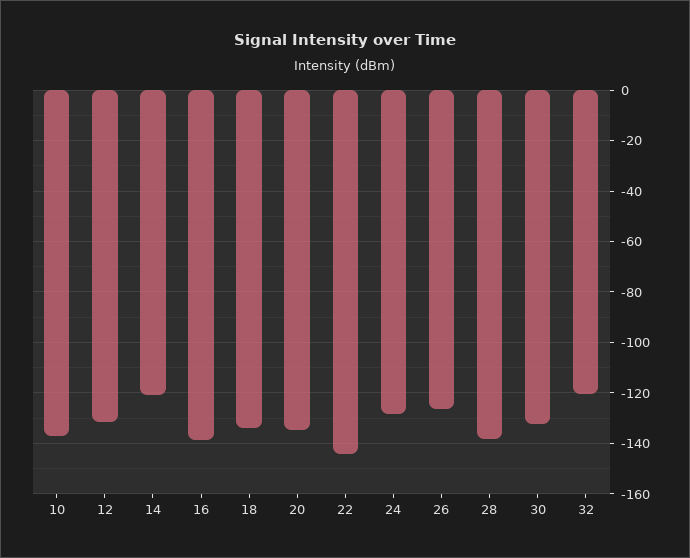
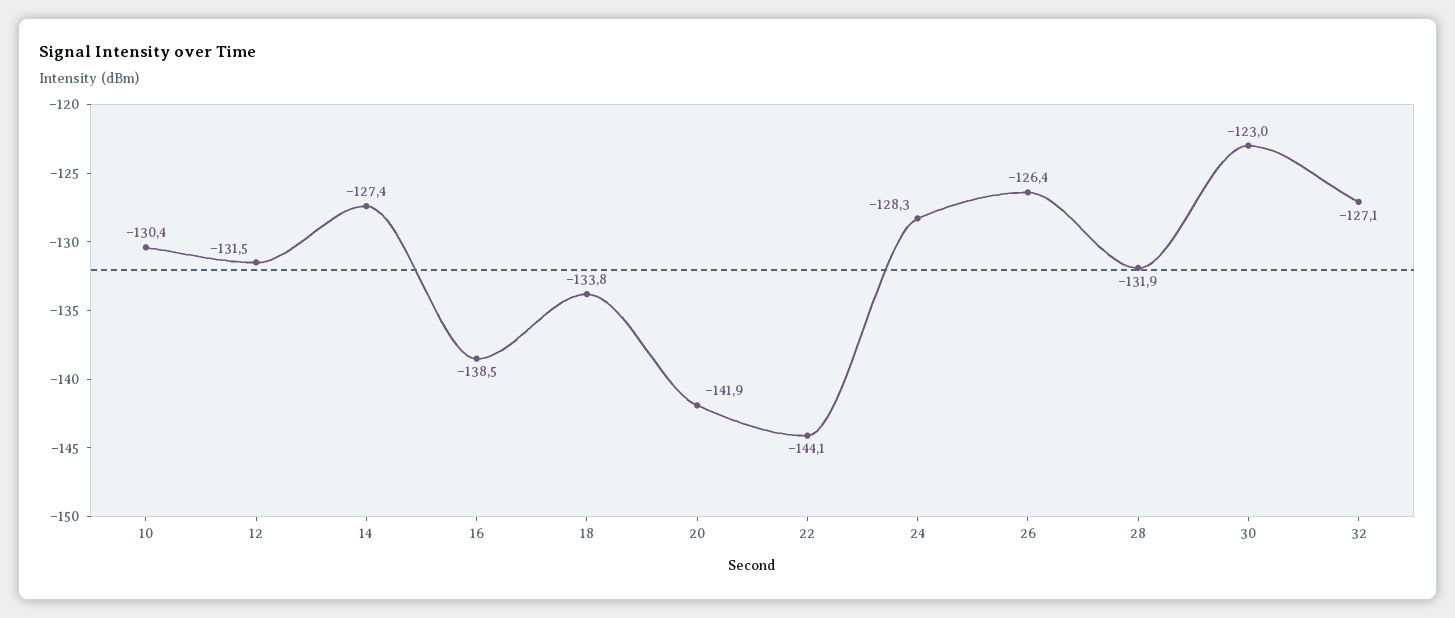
  {
-   "10": -137.5,
+   "10": -130.4,
    "12": -131.5,
-   "14": -120,
+   "14": -127.4,
    "16": -138.5,
    "18": -133.8,
-   "20": -135,
+   "20": -141.9,
    "22": -144.1,
    "24": -128.3,
    "26": -126.4,
-   "28": -137.5,
+   "28": -131.9,
-   "30": -132.5,
+   "30": -123,
-   "32": -120
+   "32": -127.1
  }

